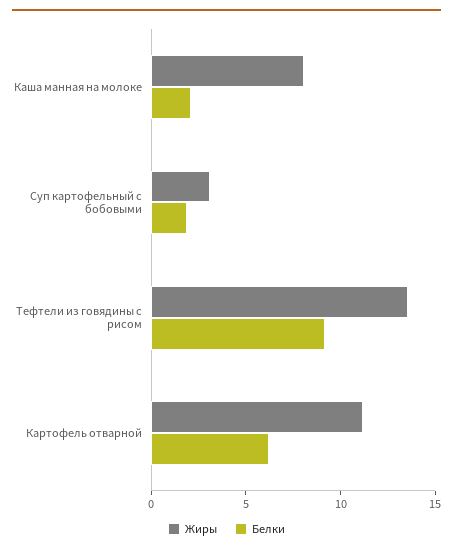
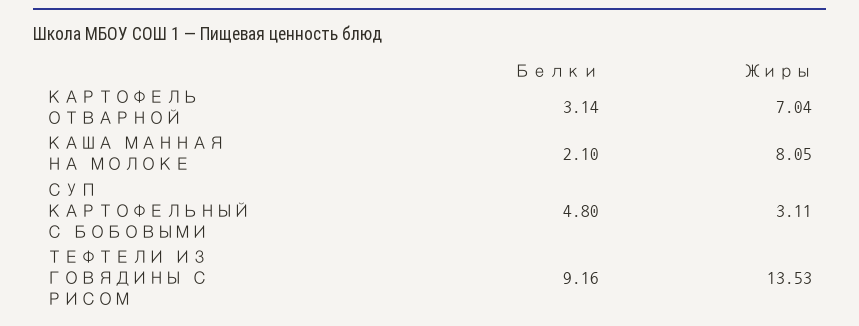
  {
    "Жиры": {
      "Каша манная на молоке": 8.05,
      "Суп картофельный с бобовыми": 3.11,
      "Тефтели из говядины с рисом": 13.53,
-     "Картофель отварной": 11
+     "Картофель отварной": 7.04
    },
    "Белки": {
      "Каша манная на молоке": 2.1,
-     "Суп картофельный с бобовыми": 2,
+     "Суп картофельный с бобовыми": 4.8,
      "Тефтели из говядины с рисом": 9.16,
-     "Картофель отварной": 6
+     "Картофель отварной": 3.14
    }
  }

